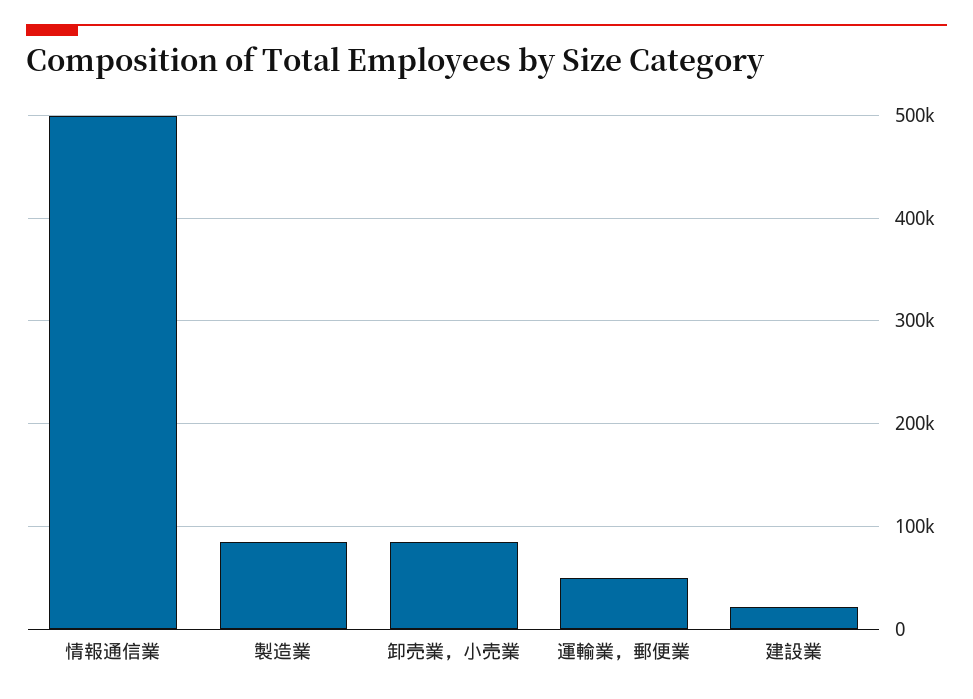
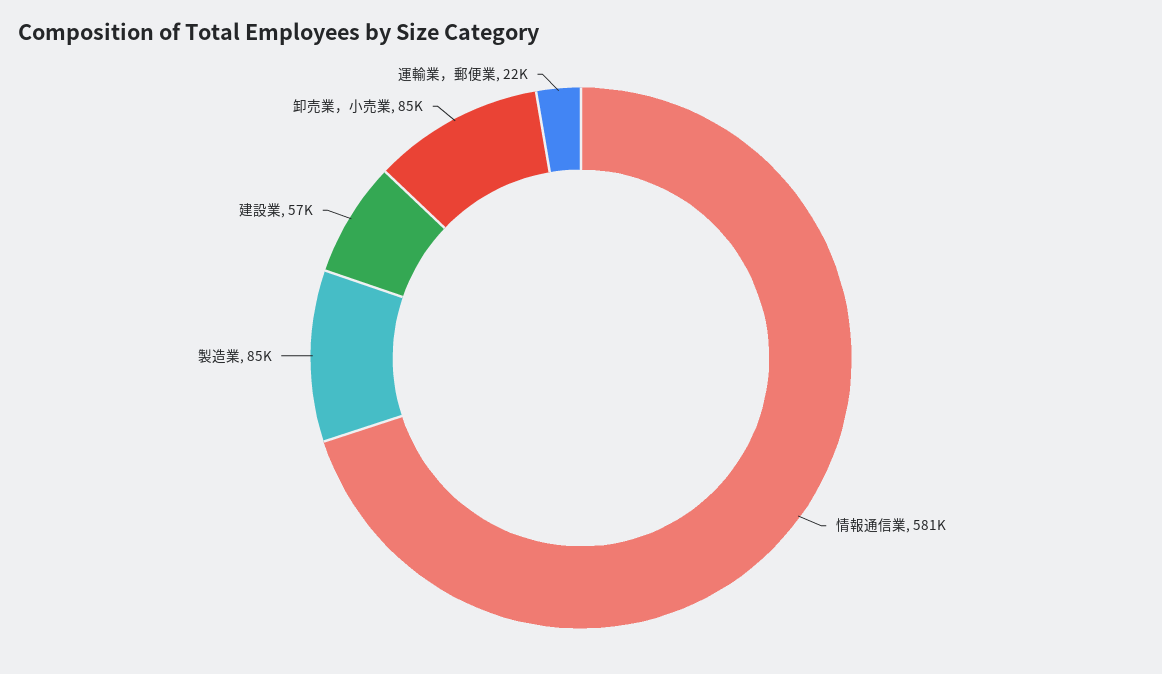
  {
-   "情報通信業": 500000,
+   "情報通信業": 581000,
    "製造業": 85000,
    "卸売業，小売業": 85000,
-   "運輸業，郵便業": 50000,
+   "運輸業，郵便業": 22000,
-   "建設業": 20000
+   "建設業": 57000
  }

